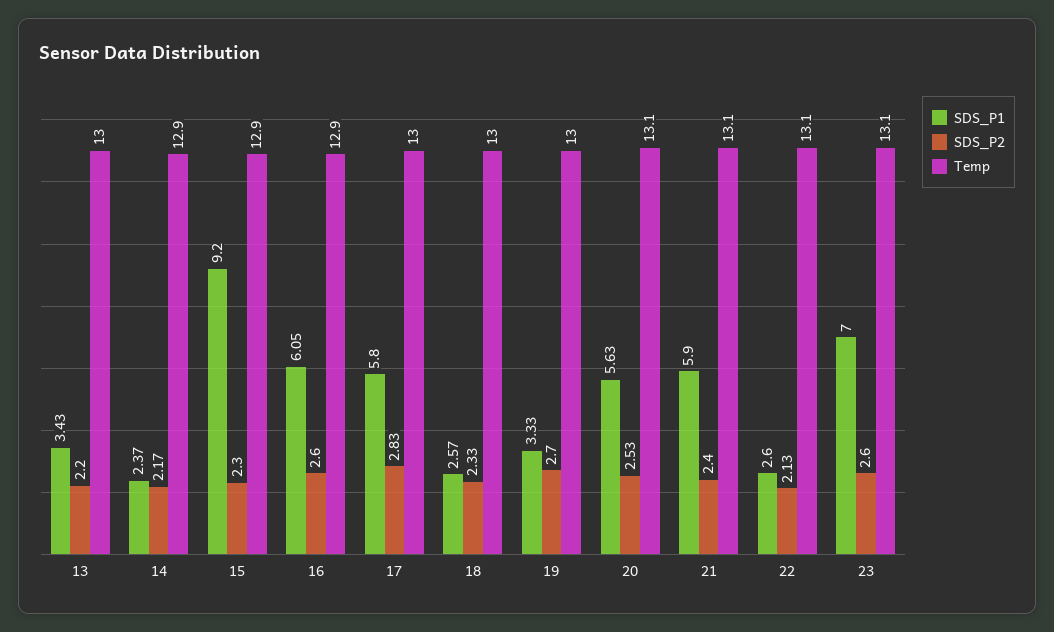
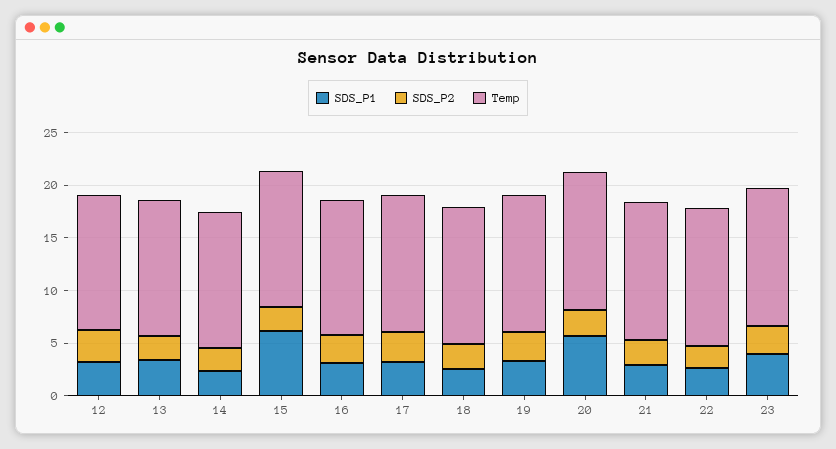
  {
    "SDS_P1": {
      "13": 3.43,
      "14": 2.37,
-     "15": 9.2,
+     "15": 6,
-     "16": 6.05,
+     "16": 3,
-     "17": 5.8,
+     "17": 3,
      "18": 2.57,
      "19": 3.33,
      "20": 5.63,
-     "21": 5.9,
+     "21": 3,
      "22": 2.6,
-     "23": 7
+     "23": 4,
+     "12": 3
    },
    "SDS_P2": {
      "13": 2.2,
      "14": 2.17,
      "15": 2.3,
      "16": 2.6,
      "17": 2.83,
      "18": 2.33,
      "19": 2.7,
      "20": 2.53,
      "21": 2.4,
      "22": 2.13,
-     "23": 2.6
+     "23": 2.6,
+     "12": 3
    },
    "Temp": {
      "13": 13,
      "14": 12.9,
      "15": 12.9,
      "16": 12.9,
      "17": 13,
      "18": 13,
      "19": 13,
      "20": 13.1,
      "21": 13.1,
      "22": 13.1,
-     "23": 13.1
+     "23": 13.1,
+     "12": 13
    }
  }

